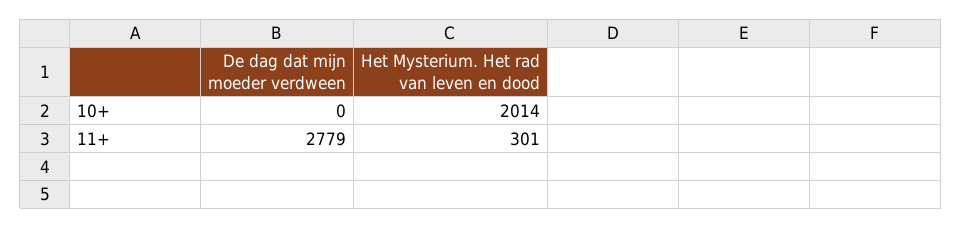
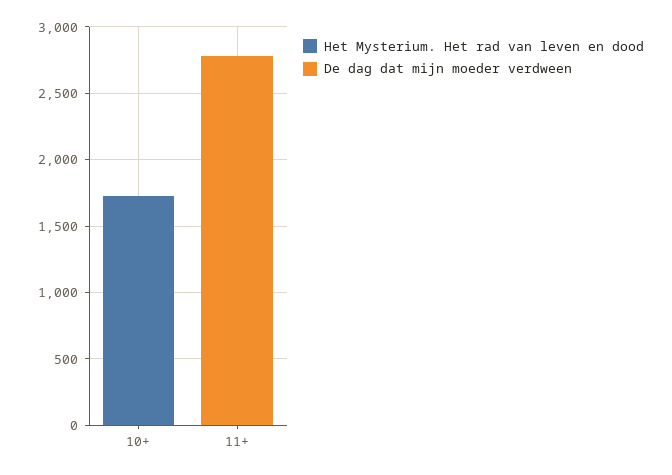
  {
    "De dag dat mijn moeder verdween": {
      "10+": 0,
      "11+": 2779
    },
    "Het Mysterium. Het rad van leven en dood": {
-     "10+": 2014,
+     "10+": 1700,
-     "11+": 301
+     "11+": 0
    }
  }

